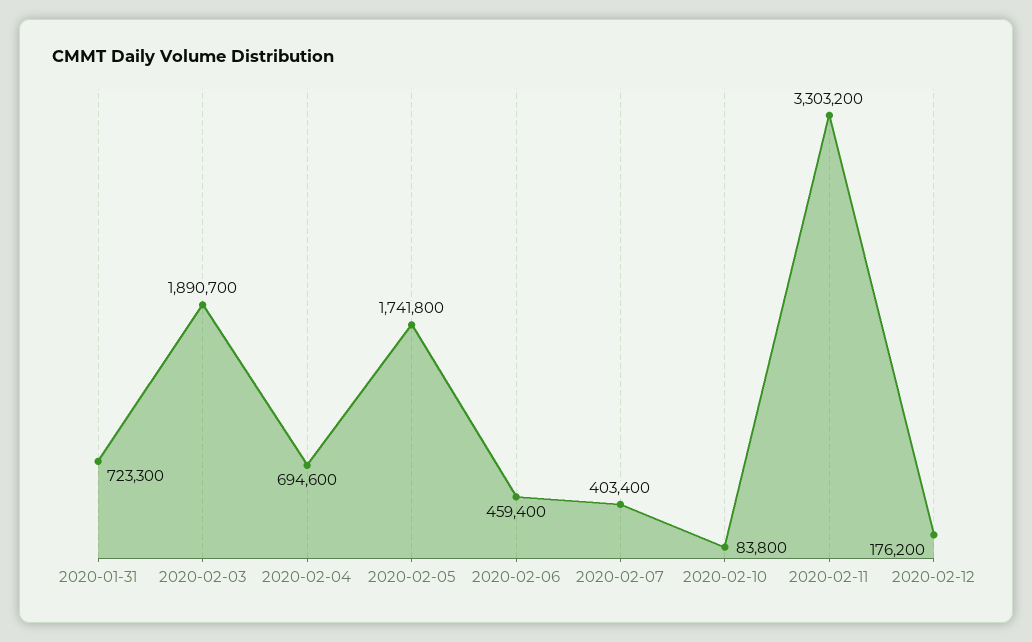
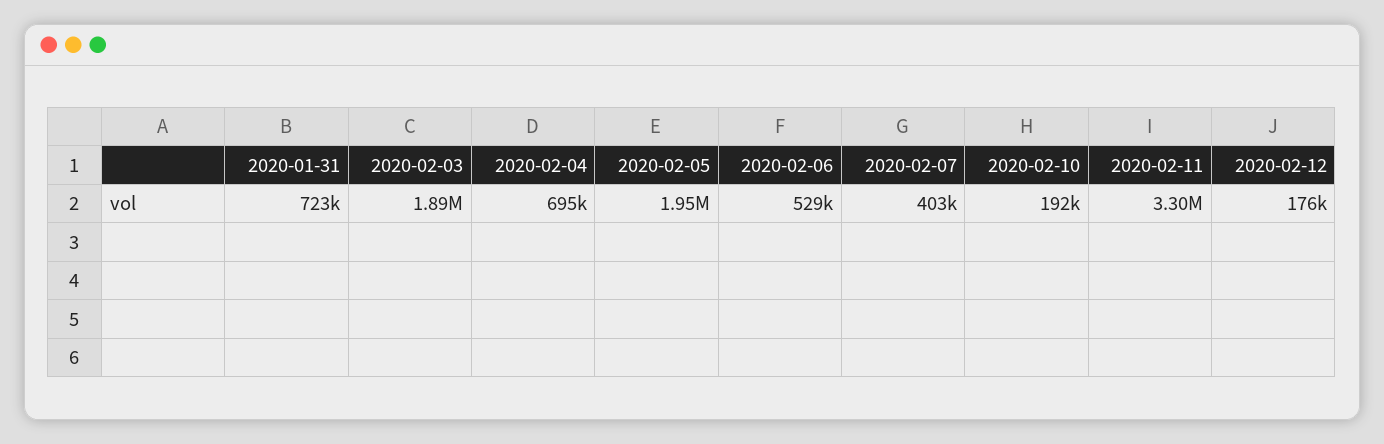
  {
    "2020-01-31": 723300,
    "2020-02-03": 1890700,
    "2020-02-04": 694600,
-   "2020-02-05": 1741800,
+   "2020-02-05": 1950000,
-   "2020-02-06": 459400,
+   "2020-02-06": 529000,
    "2020-02-07": 403400,
-   "2020-02-10": 83800,
+   "2020-02-10": 192000,
    "2020-02-11": 3303200,
    "2020-02-12": 176200
  }

